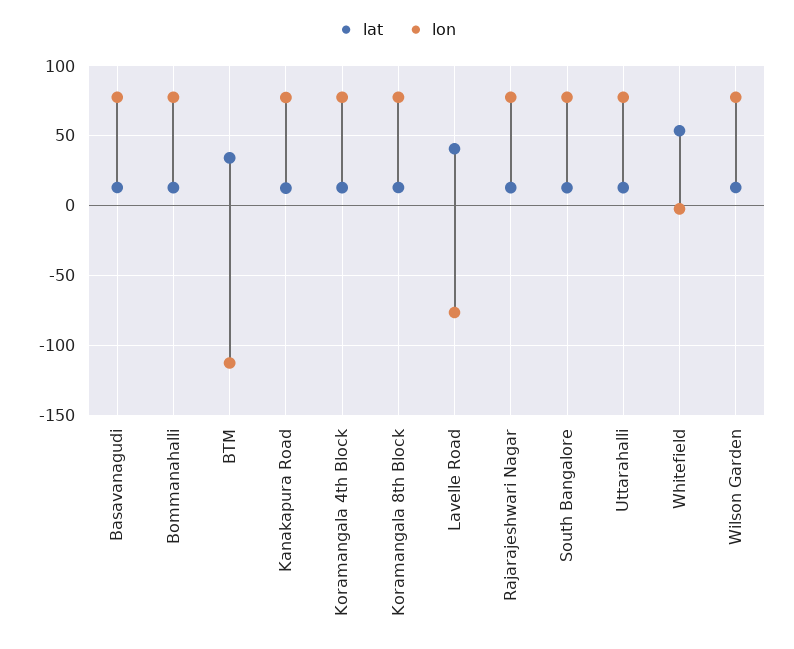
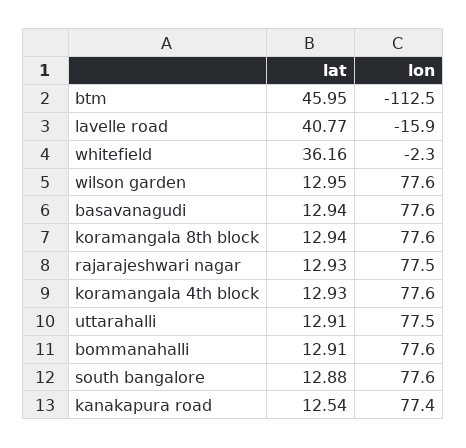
  {
    "lat": {
      "Basavanagudi": 12.94,
      "Bommanahalli": 12.91,
-     "BTM": 35,
+     "BTM": 45.95,
      "Kanakapura Road": 12.54,
      "Koramangala 4th Block": 12.93,
      "Koramangala 8th Block": 12.94,
      "Lavelle Road": 40.77,
      "Rajarajeshwari Nagar": 12.93,
      "South Bangalore": 12.88,
      "Uttarahalli": 12.91,
-     "Whitefield": 55,
+     "Whitefield": 36.16,
      "Wilson Garden": 12.95
    },
    "lon": {
      "Basavanagudi": 77.6,
      "Bommanahalli": 77.6,
      "BTM": -112.5,
      "Kanakapura Road": 77.4,
      "Koramangala 4th Block": 77.6,
      "Koramangala 8th Block": 77.6,
-     "Lavelle Road": -75,
+     "Lavelle Road": -15.9,
      "Rajarajeshwari Nagar": 77.5,
      "South Bangalore": 77.6,
      "Uttarahalli": 77.5,
      "Whitefield": -2.3,
      "Wilson Garden": 77.6
    }
  }

